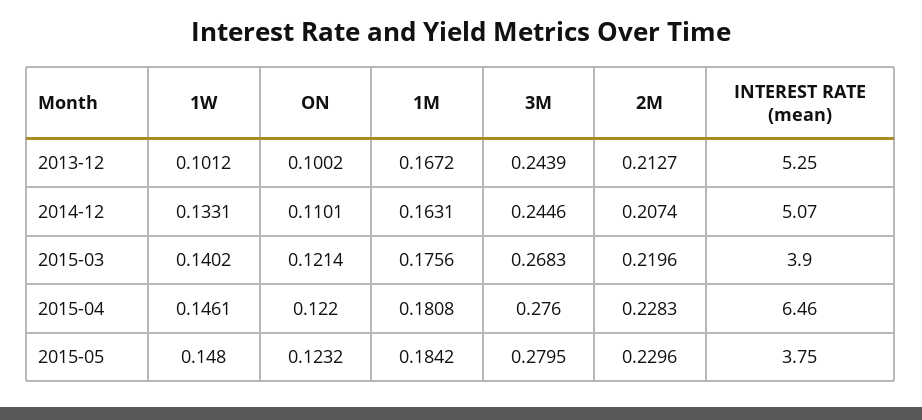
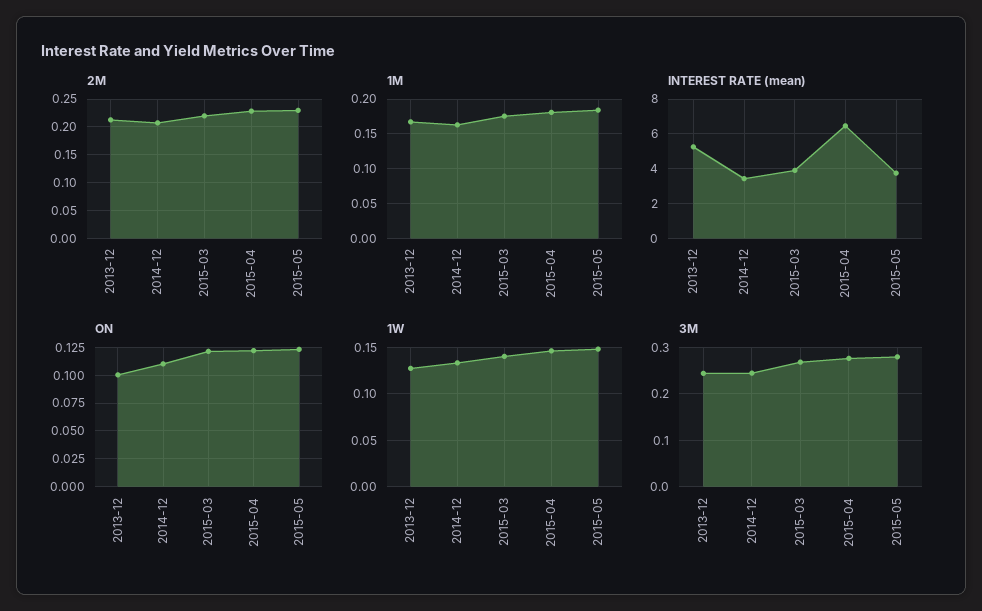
  {
    "1W": {
-     "2013-12": 0.1012,
+     "2013-12": 0.13,
      "2014-12": 0.1331,
      "2015-03": 0.1402,
      "2015-04": 0.1461,
      "2015-05": 0.148
    },
    "ON": {
      "2013-12": 0.1002,
      "2014-12": 0.1101,
      "2015-03": 0.1214,
      "2015-04": 0.122,
      "2015-05": 0.1232
    },
    "1M": {
      "2013-12": 0.1672,
      "2014-12": 0.1631,
      "2015-03": 0.1756,
      "2015-04": 0.1808,
      "2015-05": 0.1842
    },
    "3M": {
      "2013-12": 0.2439,
      "2014-12": 0.2446,
      "2015-03": 0.2683,
      "2015-04": 0.276,
      "2015-05": 0.2795
    },
    "2M": {
      "2013-12": 0.2127,
      "2014-12": 0.2074,
      "2015-03": 0.2196,
      "2015-04": 0.2283,
      "2015-05": 0.2296
    },
    "INTEREST RATE (mean)": {
      "2013-12": 5.25,
-     "2014-12": 5.07,
+     "2014-12": 3.5,
      "2015-03": 3.9,
      "2015-04": 6.46,
      "2015-05": 3.75
    }
  }

